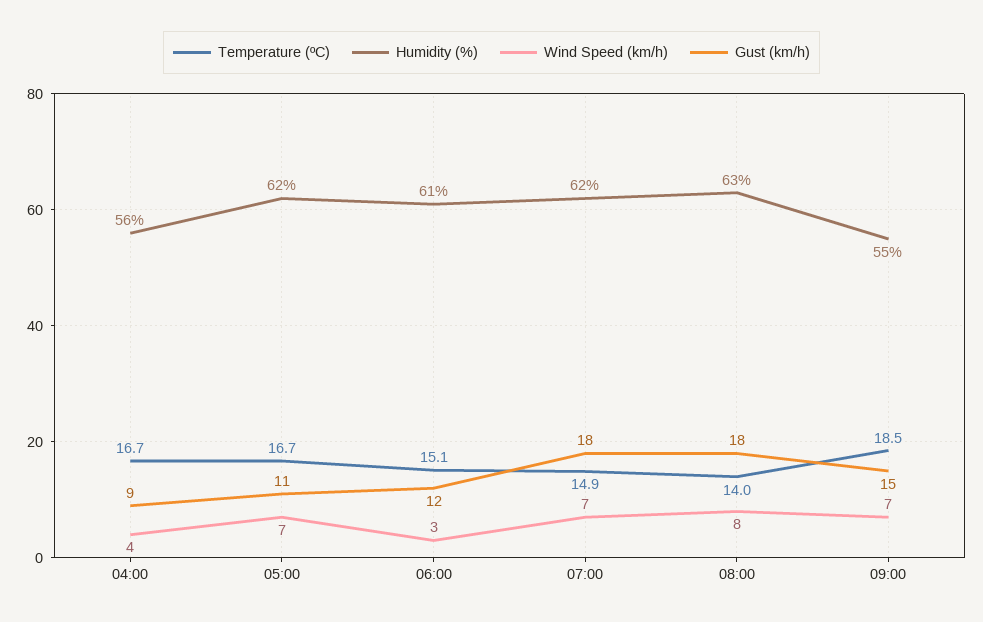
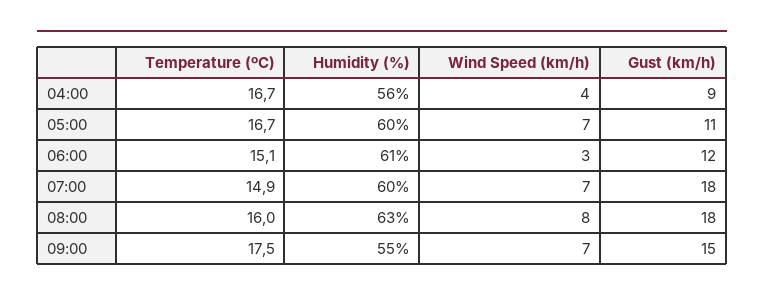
  {
    "Temperature (ºC)": {
      "04:00": 16.7,
      "05:00": 16.7,
      "06:00": 15.1,
      "07:00": 14.9,
-     "08:00": 14,
+     "08:00": 16,
-     "09:00": 18.5
+     "09:00": 17.5
    },
    "Humidity (%)": {
      "04:00": 56,
-     "05:00": 62,
+     "05:00": 60,
      "06:00": 61,
-     "07:00": 62,
+     "07:00": 60,
      "08:00": 63,
      "09:00": 55
    },
    "Wind Speed (km/h)": {
      "04:00": 4,
      "05:00": 7,
      "06:00": 3,
      "07:00": 7,
      "08:00": 8,
      "09:00": 7
    },
    "Gust (km/h)": {
      "04:00": 9,
      "05:00": 11,
      "06:00": 12,
      "07:00": 18,
      "08:00": 18,
      "09:00": 15
    }
  }

